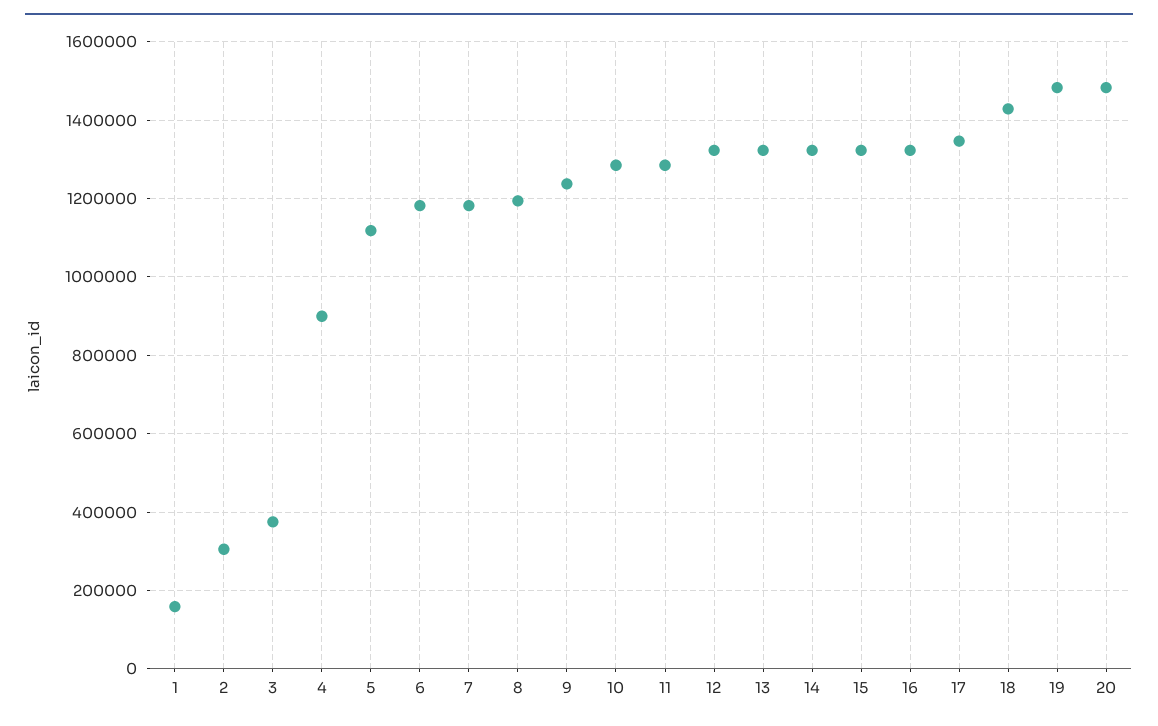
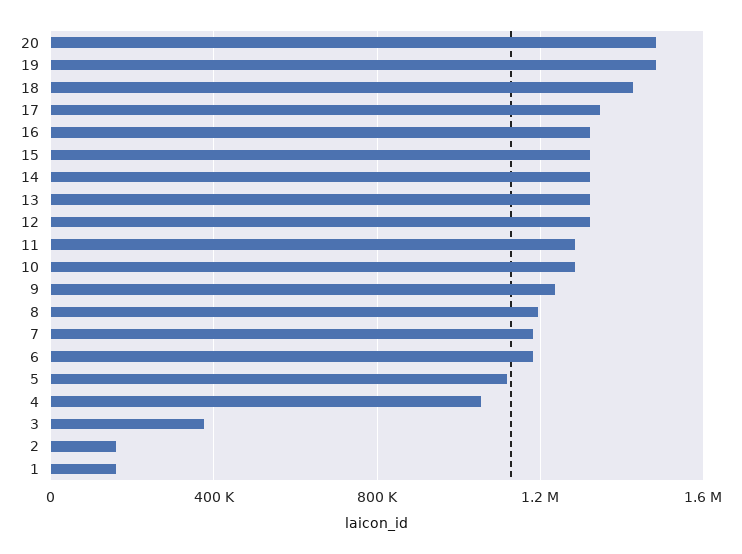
  {
    "1": 160000,
-   "2": 300000,
+   "2": 150000,
    "3": 380000,
-   "4": 900000,
+   "4": 1050000,
    "5": 1120000,
    "6": 1180000,
    "7": 1180000,
    "8": 1200000,
    "9": 1240000,
    "10": 1280000,
    "11": 1280000,
    "12": 1320000,
    "13": 1320000,
    "14": 1320000,
    "15": 1320000,
    "16": 1320000,
    "17": 1340000,
    "18": 1420000,
    "19": 1480000,
    "20": 1480000
  }

